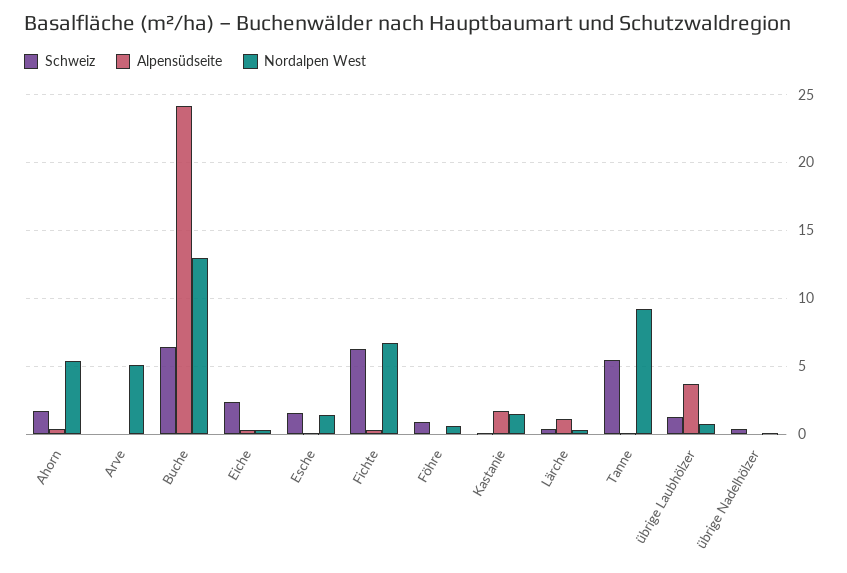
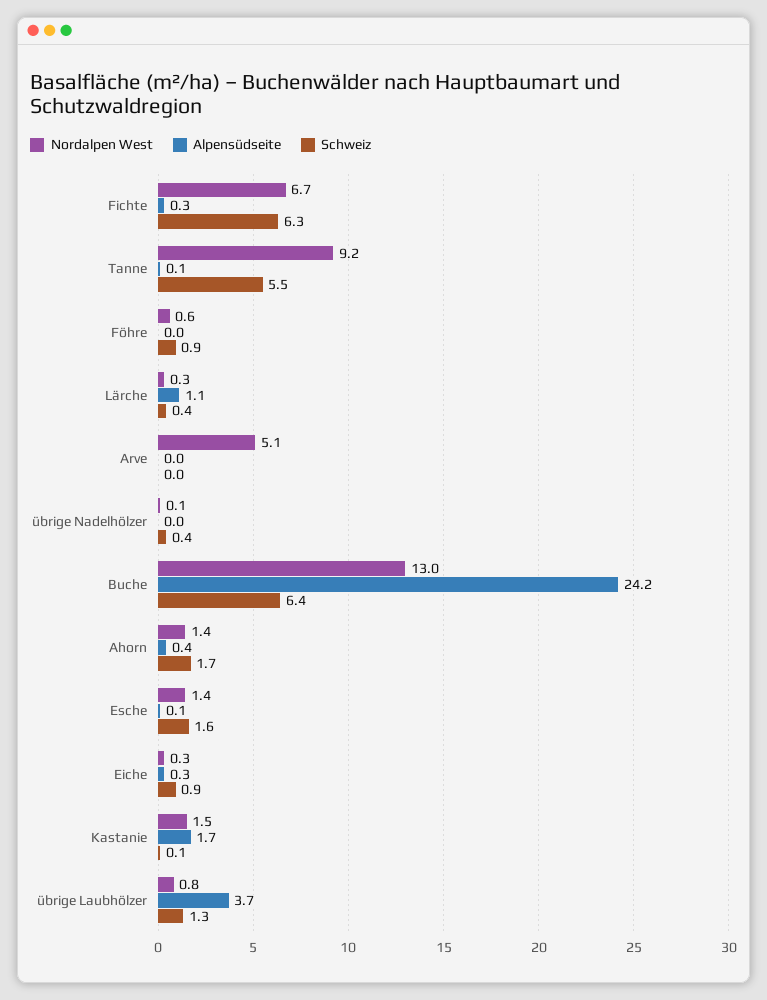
  {
    "Schweiz": {
      "Ahorn": 1.7,
      "Arve": 0,
      "Buche": 6.4,
-     "Eiche": 2.5,
+     "Eiche": 0.9,
      "Esche": 1.6,
      "Fichte": 6.3,
      "Föhre": 0.9,
      "Kastanie": 0.1,
      "Lärche": 0.4,
      "Tanne": 5.5,
      "übrige Laubhölzer": 1.3,
      "übrige Nadelhölzer": 0.4
    },
    "Alpensüdseite": {
      "Ahorn": 0.4,
      "Arve": 0,
      "Buche": 24.2,
      "Eiche": 0.3,
      "Esche": 0.1,
      "Fichte": 0.3,
      "Föhre": 0,
      "Kastanie": 1.7,
      "Lärche": 1.1,
      "Tanne": 0.1,
      "übrige Laubhölzer": 3.7,
      "übrige Nadelhölzer": 0
    },
    "Nordalpen West": {
-     "Ahorn": 5.5,
+     "Ahorn": 1.4,
      "Arve": 5.1,
      "Buche": 13,
      "Eiche": 0.3,
      "Esche": 1.4,
      "Fichte": 6.7,
      "Föhre": 0.6,
      "Kastanie": 1.5,
      "Lärche": 0.3,
      "Tanne": 9.2,
      "übrige Laubhölzer": 0.8,
      "übrige Nadelhölzer": 0.1
    }
  }

